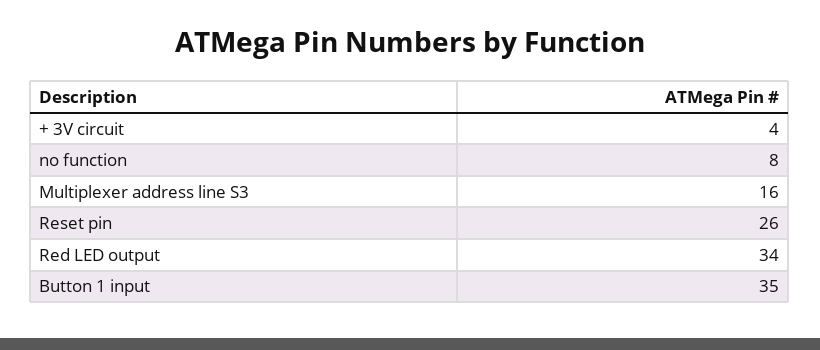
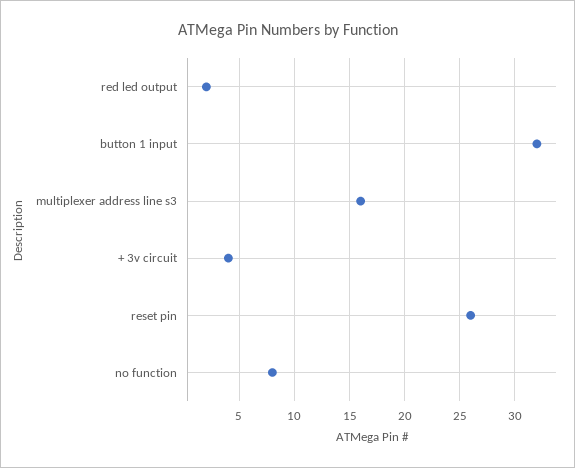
  {
    "+ 3V circuit": 4,
    "no function": 8,
    "Multiplexer address line S3": 16,
    "Reset pin": 26,
-   "Red LED output": 34,
+   "Red LED output": 2,
-   "Button 1 input": 35
+   "Button 1 input": 32
  }

